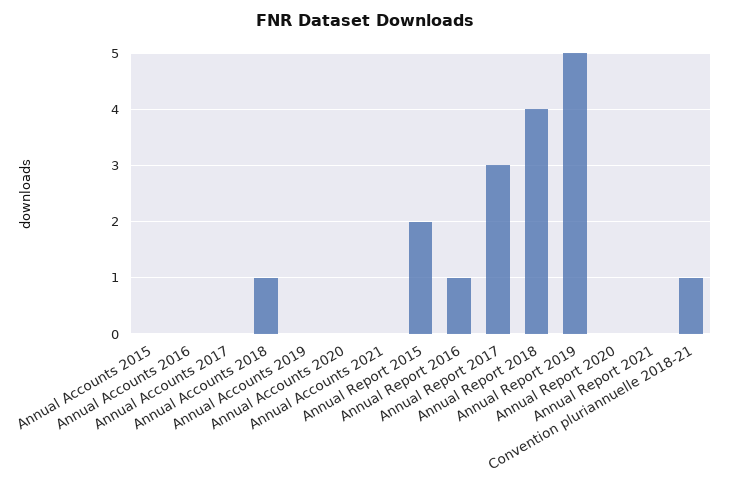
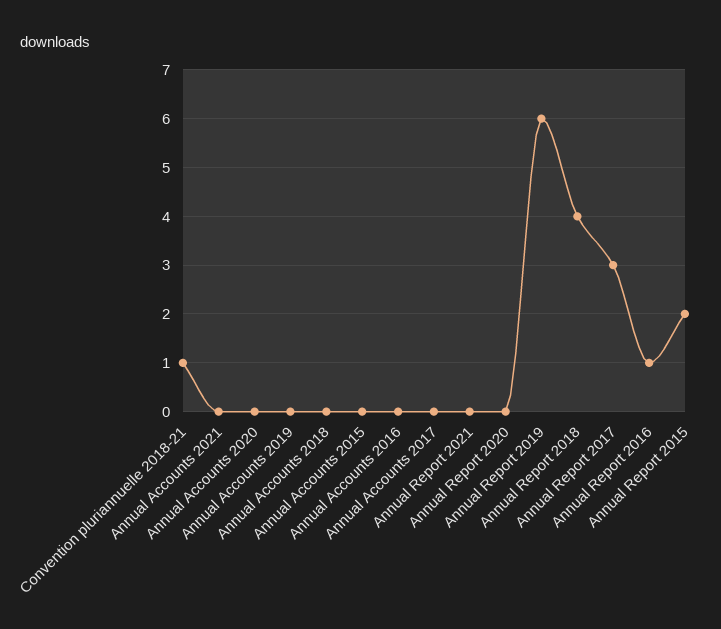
  {
    "Annual Accounts 2015": 0,
    "Annual Accounts 2016": 0,
    "Annual Accounts 2017": 0,
-   "Annual Accounts 2018": 1,
+   "Annual Accounts 2018": 0,
    "Annual Accounts 2019": 0,
    "Annual Accounts 2020": 0,
    "Annual Accounts 2021": 0,
    "Annual Report 2015": 2,
    "Annual Report 2016": 1,
    "Annual Report 2017": 3,
    "Annual Report 2018": 4,
-   "Annual Report 2019": 5,
+   "Annual Report 2019": 6,
    "Annual Report 2020": 0,
    "Annual Report 2021": 0,
    "Convention pluriannuelle 2018-21": 1
  }

